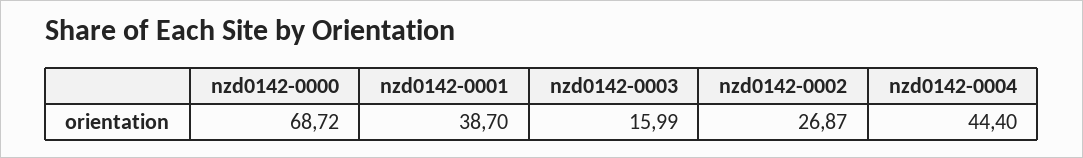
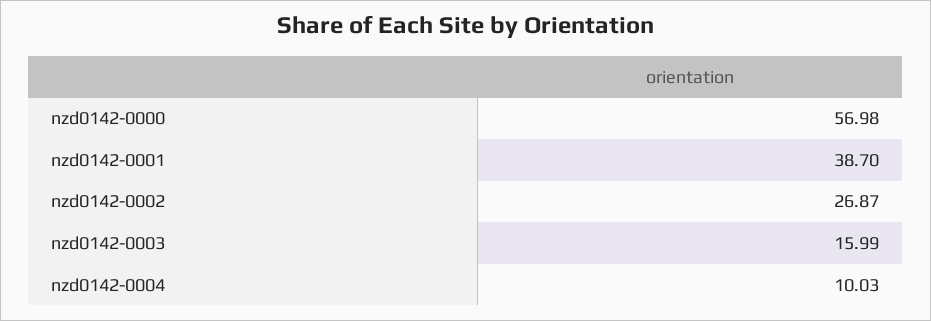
  {
-   "nzd0142-0000": 68.72,
+   "nzd0142-0000": 56.98,
    "nzd0142-0001": 38.7,
    "nzd0142-0003": 15.99,
    "nzd0142-0002": 26.87,
-   "nzd0142-0004": 44.4
+   "nzd0142-0004": 10.03
  }

